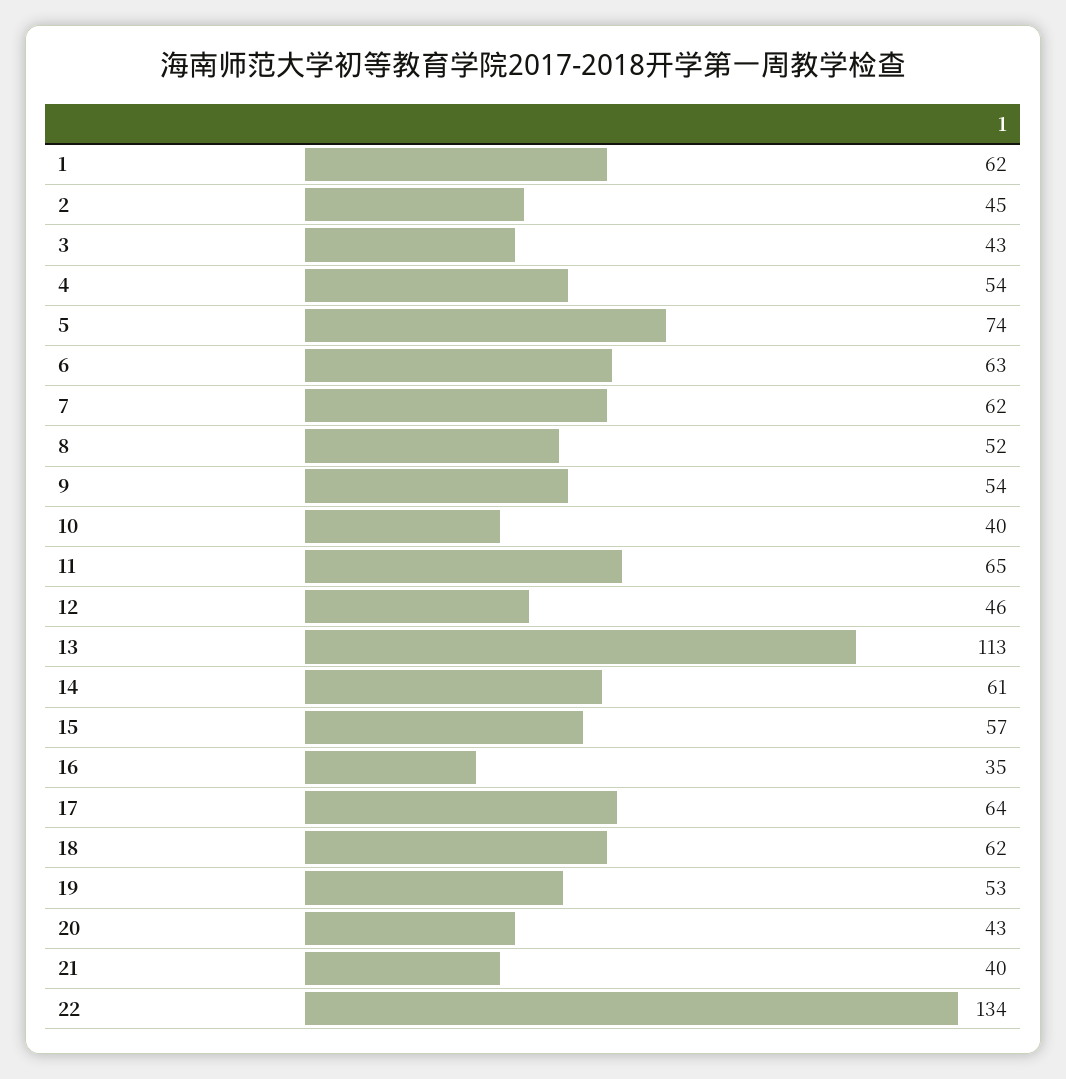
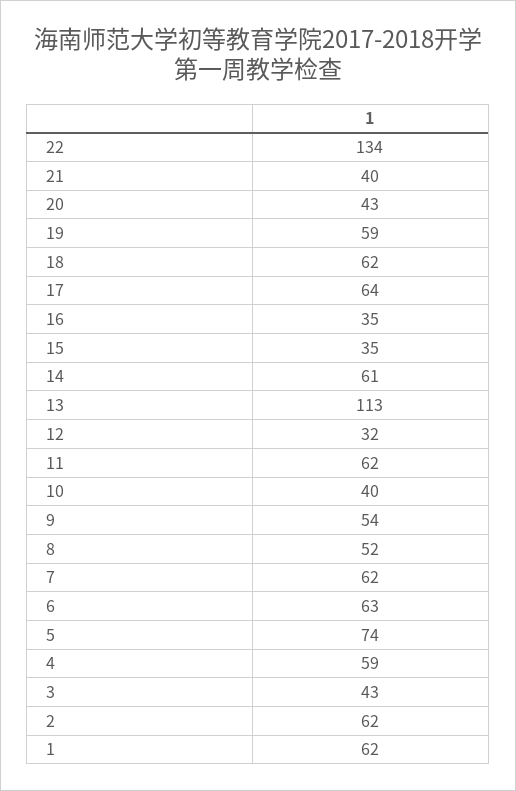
  {
    "1": 62,
-   "2": 45,
+   "2": 62,
    "3": 43,
-   "4": 54,
+   "4": 59,
    "5": 74,
    "6": 63,
    "7": 62,
    "8": 52,
    "9": 54,
    "10": 40,
-   "11": 65,
+   "11": 62,
-   "12": 46,
+   "12": 32,
    "13": 113,
    "14": 61,
-   "15": 57,
+   "15": 35,
    "16": 35,
    "17": 64,
    "18": 62,
-   "19": 53,
+   "19": 59,
    "20": 43,
    "21": 40,
    "22": 134
  }

